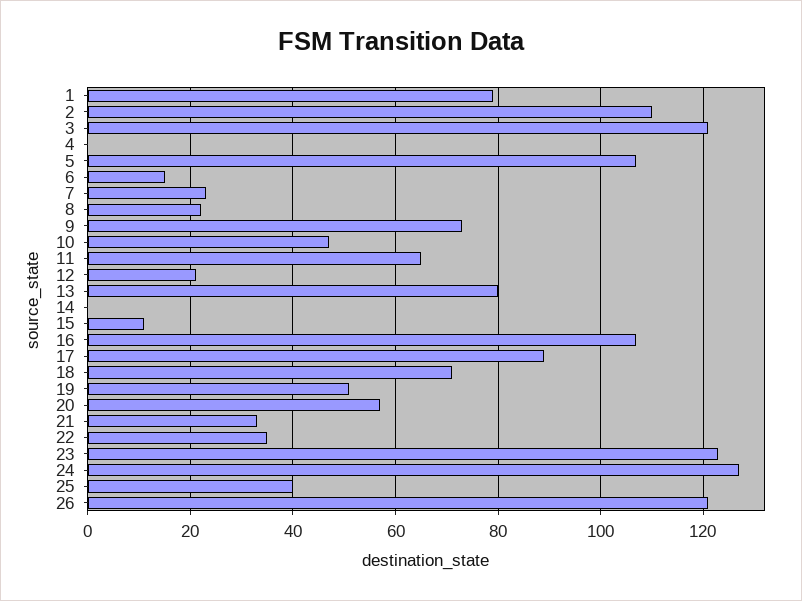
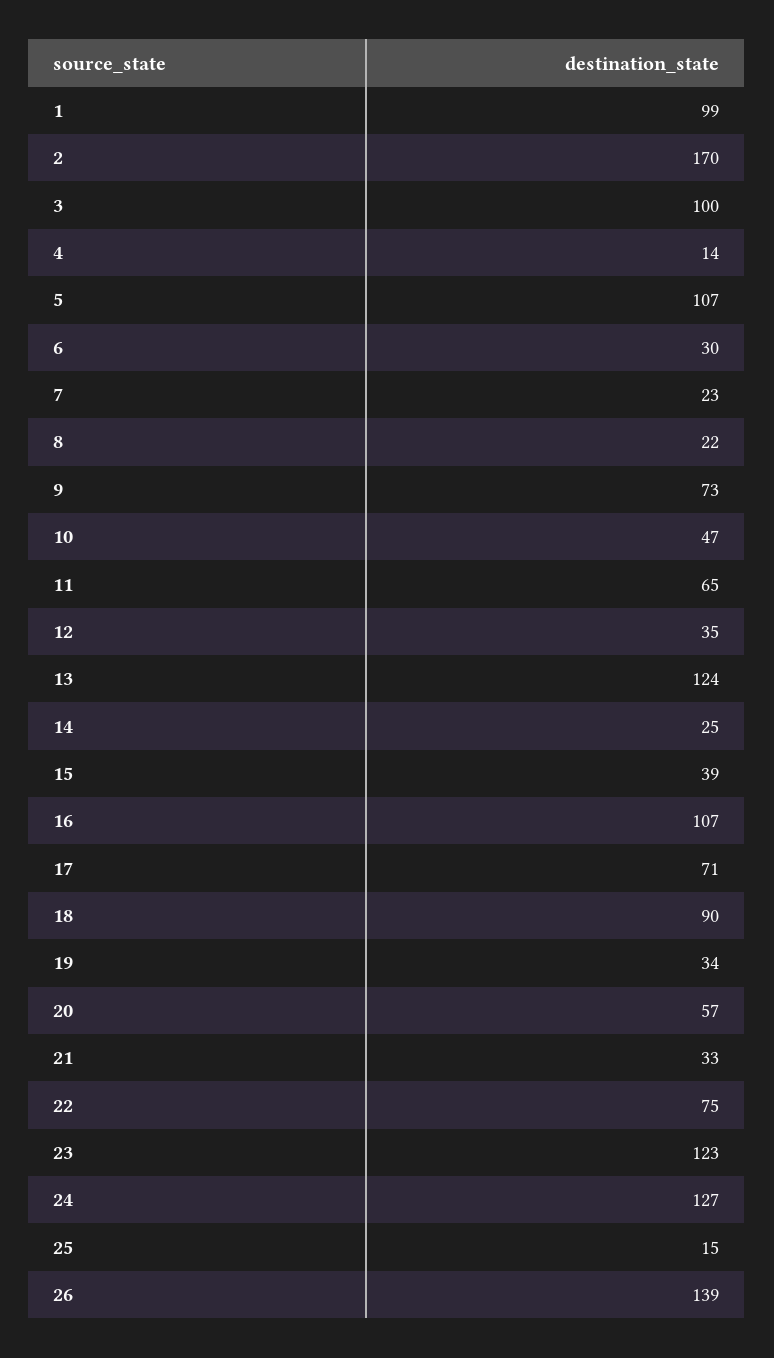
  {
-   "1": 80,
+   "1": 99,
-   "2": 110,
+   "2": 170,
-   "3": 120,
+   "3": 100,
-   "4": 0,
+   "4": 14,
    "5": 107,
-   "6": 15,
+   "6": 30,
    "7": 23,
    "8": 22,
    "9": 73,
    "10": 47,
    "11": 65,
-   "12": 20,
+   "12": 35,
-   "13": 80,
+   "13": 124,
-   "14": 0,
+   "14": 25,
-   "15": 10,
+   "15": 39,
    "16": 107,
-   "17": 90,
+   "17": 71,
-   "18": 70,
+   "18": 90,
-   "19": 50,
+   "19": 34,
    "20": 57,
    "21": 33,
-   "22": 35,
+   "22": 75,
    "23": 123,
    "24": 127,
-   "25": 40,
+   "25": 15,
-   "26": 120
+   "26": 139
  }

